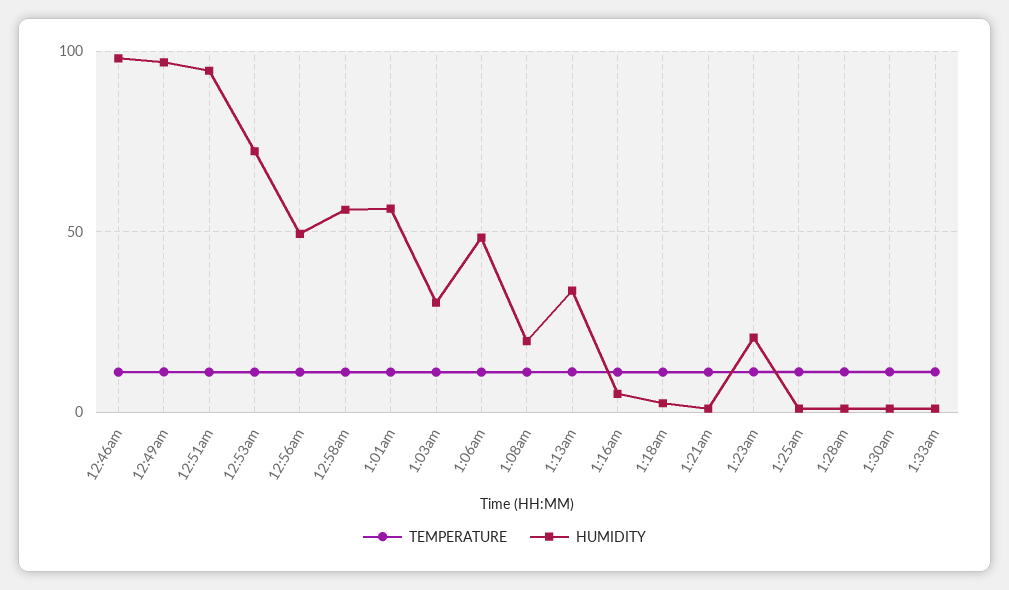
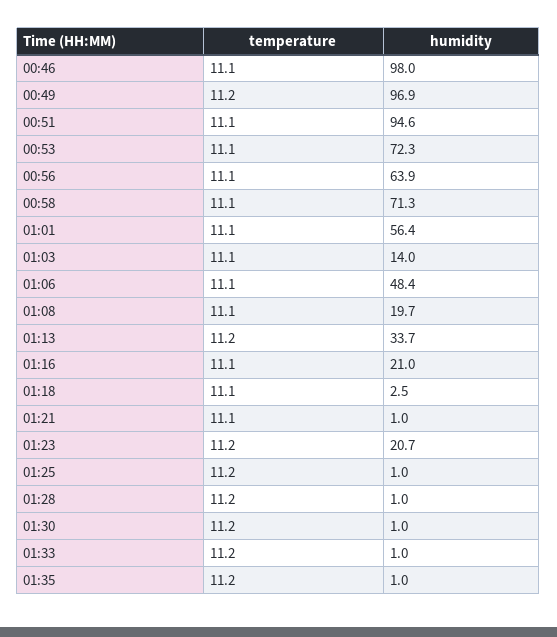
  {
    "TEMPERATURE": {
      "12:46am": 11.1,
      "12:49am": 11.2,
      "12:51am": 11.1,
      "12:53am": 11.1,
      "12:56am": 11.1,
      "12:58am": 11.1,
      "1:01am": 11.1,
      "1:03am": 11.1,
      "1:06am": 11.1,
      "1:08am": 11.1,
      "1:13am": 11.2,
      "1:16am": 11.1,
      "1:18am": 11.1,
      "1:21am": 11.1,
      "1:23am": 11.2,
      "1:25am": 11.2,
      "1:28am": 11.2,
      "1:30am": 11.2,
-     "1:33am": 11.2
+     "1:33am": 11.2,
+     "01:35": 11.2
    },
    "HUMIDITY": {
      "12:46am": 98,
      "12:49am": 96.9,
      "12:51am": 94.6,
      "12:53am": 72.3,
-     "12:56am": 50,
+     "12:56am": 63.9,
-     "12:58am": 55,
+     "12:58am": 71.3,
      "1:01am": 56.4,
-     "1:03am": 30,
+     "1:03am": 14,
      "1:06am": 48.4,
      "1:08am": 19.7,
      "1:13am": 33.7,
-     "1:16am": 5,
+     "1:16am": 21,
      "1:18am": 2.5,
      "1:21am": 1,
      "1:23am": 20.7,
      "1:25am": 1,
      "1:28am": 1,
      "1:30am": 1,
-     "1:33am": 1
+     "1:33am": 1,
+     "01:35": 1
    }
  }

